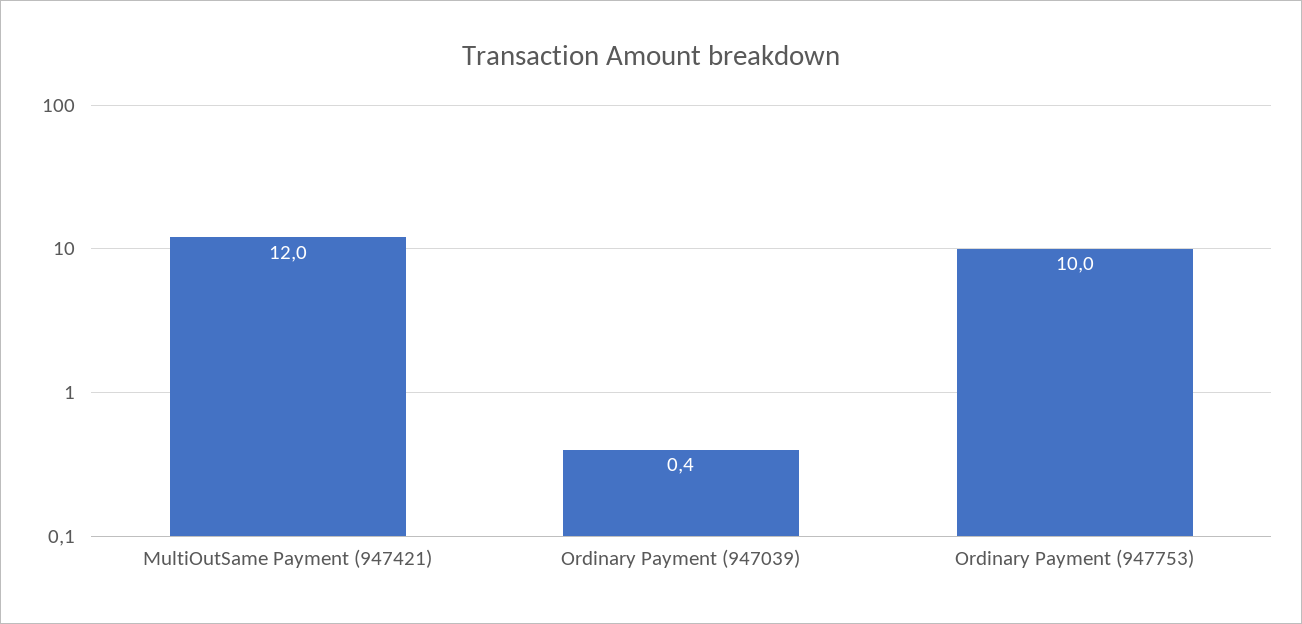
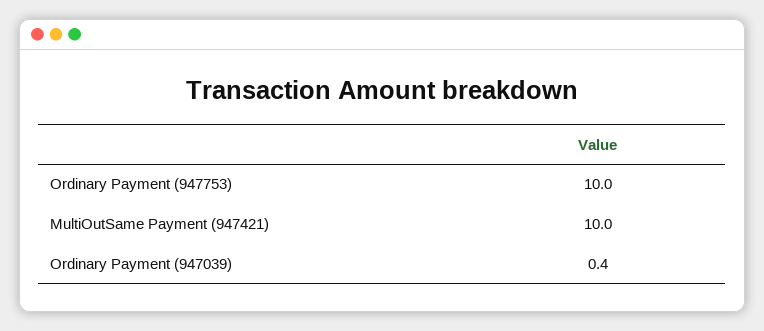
  {
-   "MultiOutSame Payment (947421)": 12,
+   "MultiOutSame Payment (947421)": 10,
    "Ordinary Payment (947039)": 0.4,
    "Ordinary Payment (947753)": 10
  }

